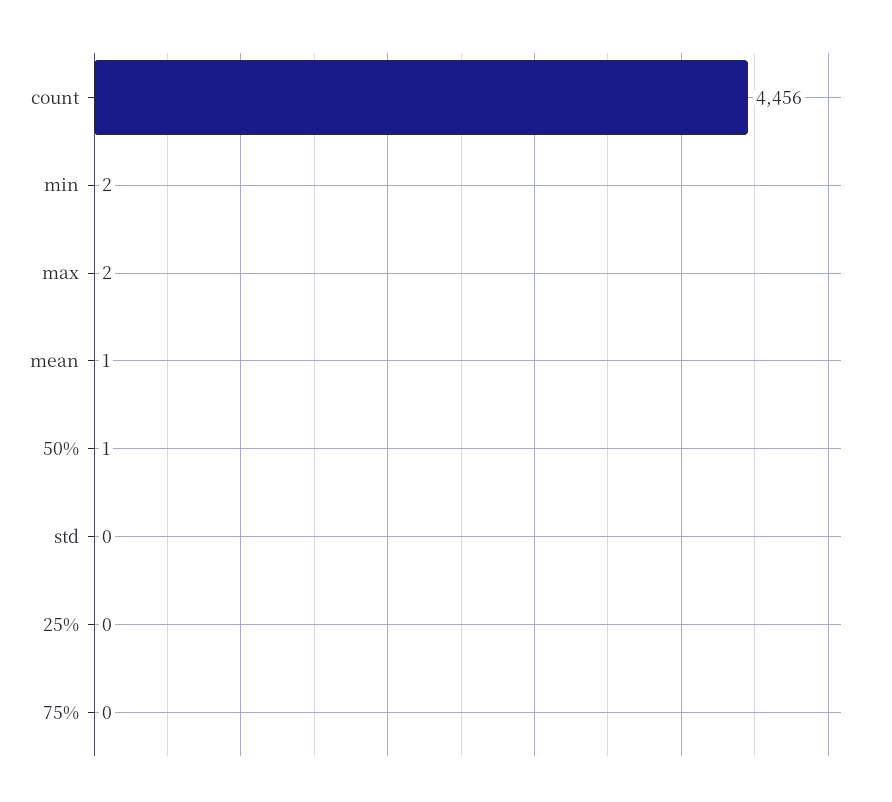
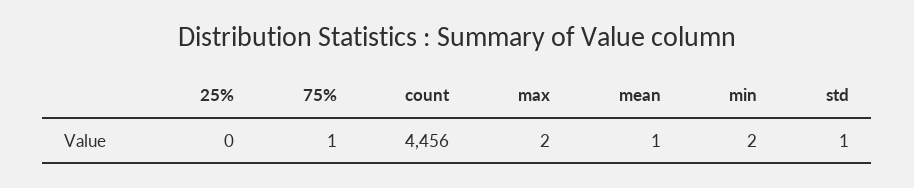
  {
    "count": 4456,
    "min": 2,
    "max": 2,
    "mean": 1,
-   "50%": 1,
-   "std": 0,
+   "std": 1,
    "25%": 0,
-   "75%": 0
+   "75%": 1
  }

